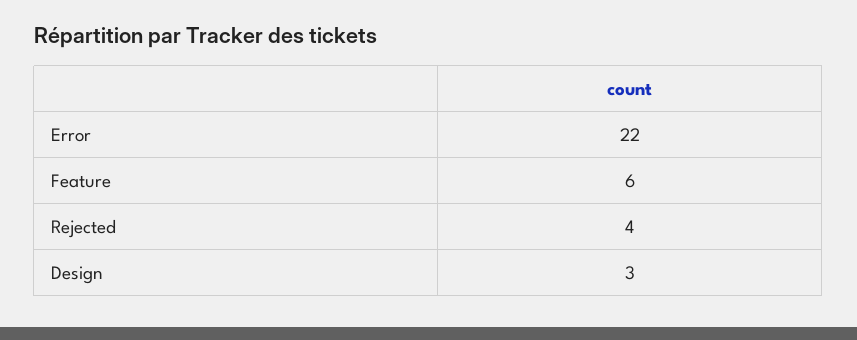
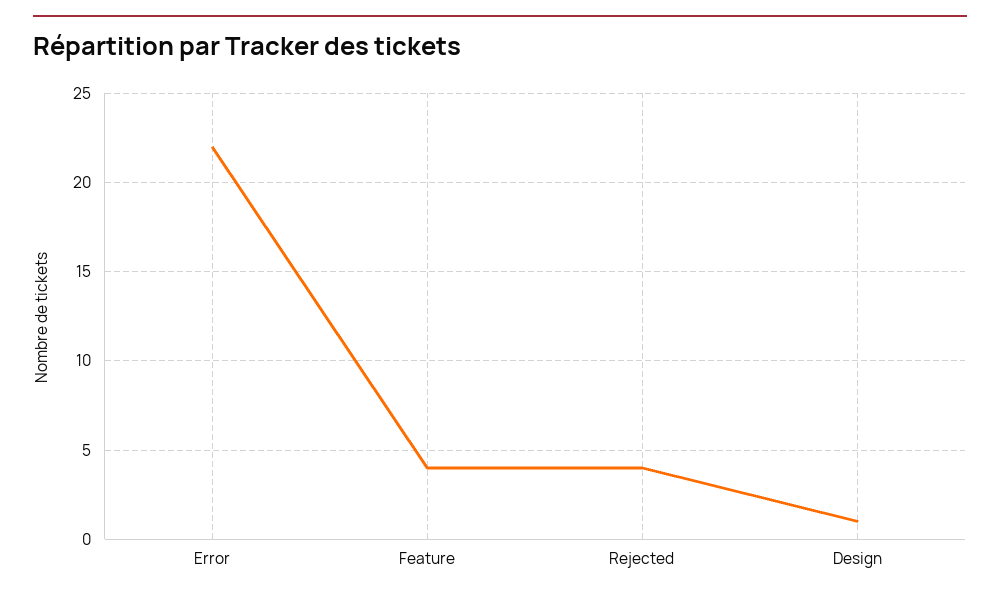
  {
    "Error": 22,
-   "Feature": 6,
+   "Feature": 4,
    "Rejected": 4,
-   "Design": 3
+   "Design": 1
  }

